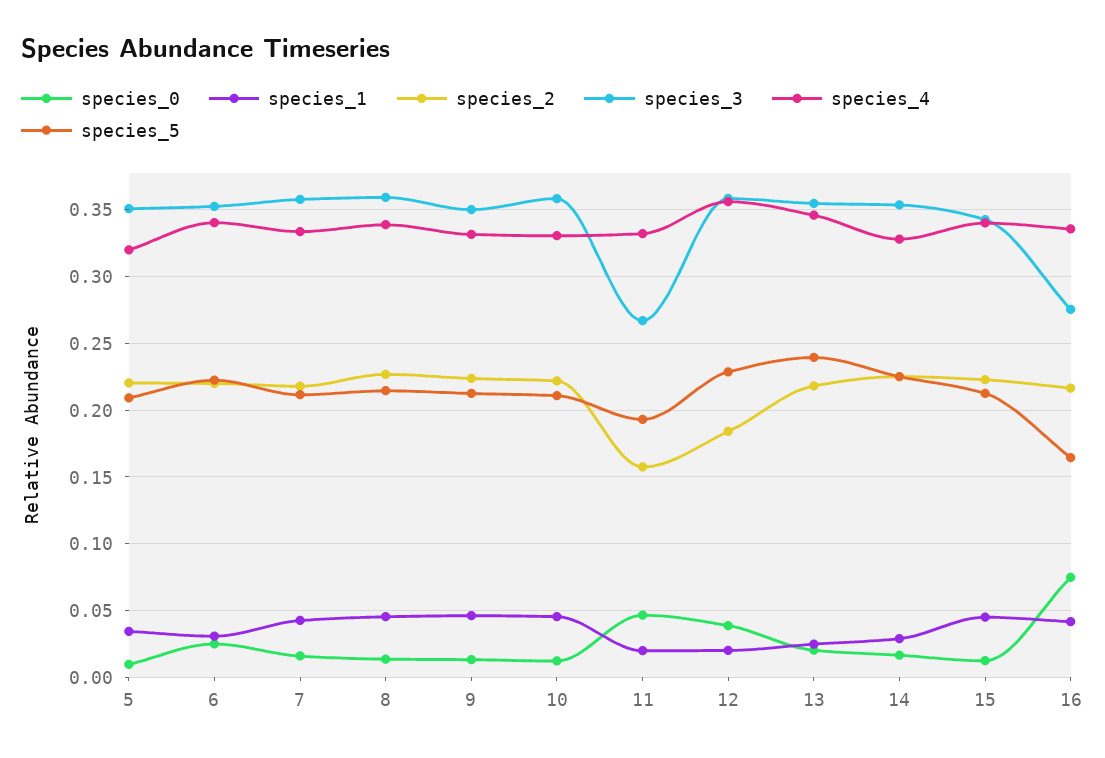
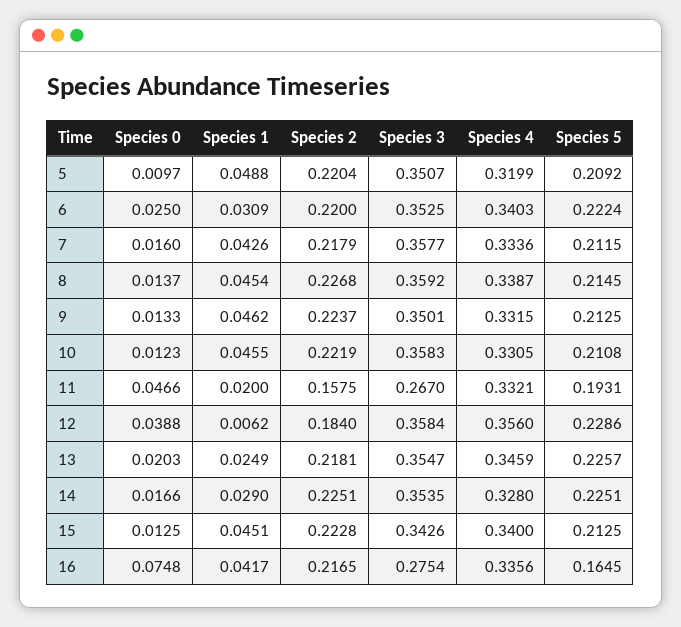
  {
    "species_0": {
      "5": 0.0097,
      "6": 0.025,
      "7": 0.016,
      "8": 0.0137,
      "9": 0.0133,
      "10": 0.0123,
      "11": 0.0466,
      "12": 0.0388,
      "13": 0.0203,
      "14": 0.0166,
      "15": 0.0125,
      "16": 0.0748
    },
    "species_1": {
-     "5": 0.035,
+     "5": 0.0488,
      "6": 0.0309,
      "7": 0.0426,
      "8": 0.0454,
      "9": 0.0462,
      "10": 0.0455,
      "11": 0.02,
-     "12": 0.02,
+     "12": 0.0062,
      "13": 0.0249,
      "14": 0.029,
      "15": 0.0451,
      "16": 0.0417
    },
    "species_2": {
      "5": 0.2204,
      "6": 0.22,
      "7": 0.2179,
      "8": 0.2268,
      "9": 0.2237,
      "10": 0.2219,
      "11": 0.1575,
      "12": 0.184,
      "13": 0.2181,
      "14": 0.2251,
      "15": 0.2228,
      "16": 0.2165
    },
    "species_3": {
      "5": 0.3507,
      "6": 0.3525,
      "7": 0.3577,
      "8": 0.3592,
      "9": 0.3501,
      "10": 0.3583,
      "11": 0.267,
      "12": 0.3584,
      "13": 0.3547,
      "14": 0.3535,
      "15": 0.3426,
      "16": 0.2754
    },
    "species_4": {
      "5": 0.3199,
      "6": 0.3403,
      "7": 0.3336,
      "8": 0.3387,
      "9": 0.3315,
      "10": 0.3305,
      "11": 0.3321,
      "12": 0.356,
      "13": 0.3459,
      "14": 0.328,
      "15": 0.34,
      "16": 0.3356
    },
    "species_5": {
      "5": 0.2092,
      "6": 0.2224,
      "7": 0.2115,
      "8": 0.2145,
      "9": 0.2125,
      "10": 0.2108,
      "11": 0.1931,
      "12": 0.2286,
-     "13": 0.24,
+     "13": 0.2257,
      "14": 0.2251,
      "15": 0.2125,
      "16": 0.1645
    }
  }

